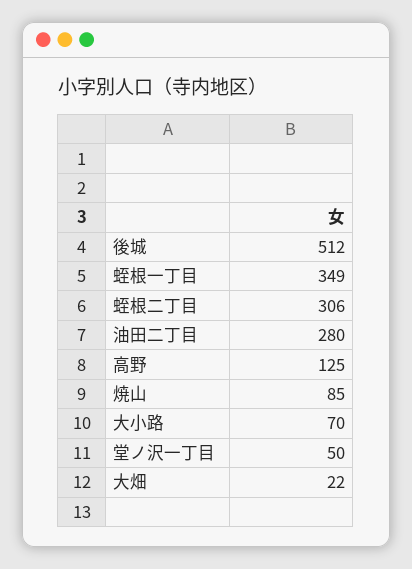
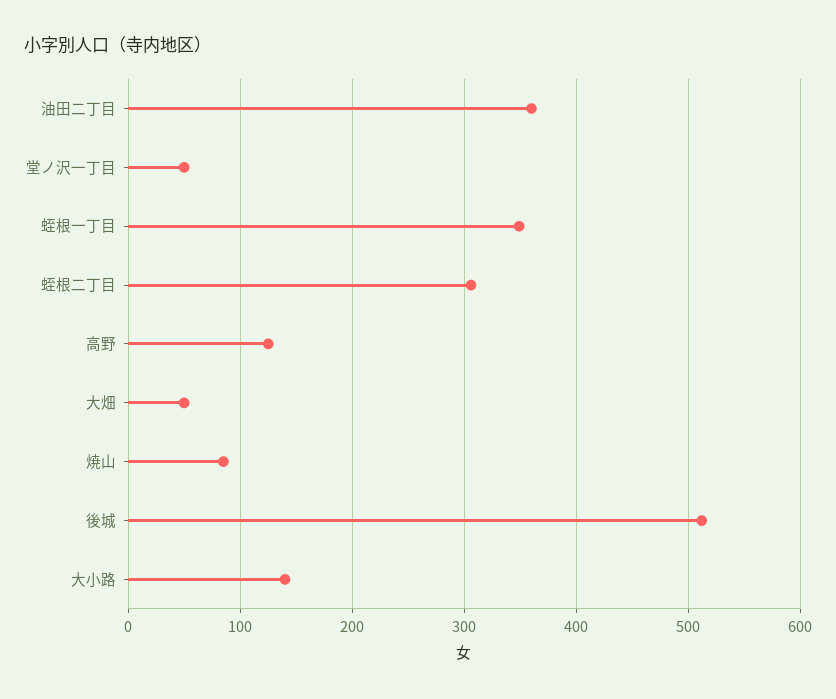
  {
    "後城": 512,
    "蛭根一丁目": 349,
    "蛭根二丁目": 306,
-   "油田二丁目": 280,
+   "油田二丁目": 360,
    "高野": 125,
    "焼山": 85,
-   "大小路": 70,
+   "大小路": 140,
    "堂ノ沢一丁目": 50,
-   "大畑": 22
+   "大畑": 50
  }

